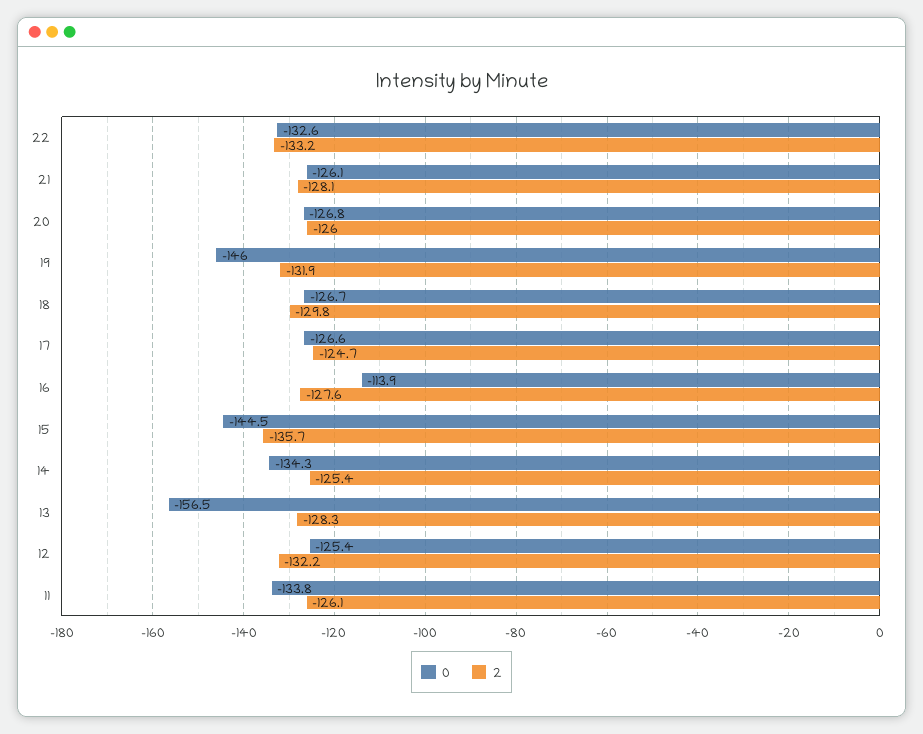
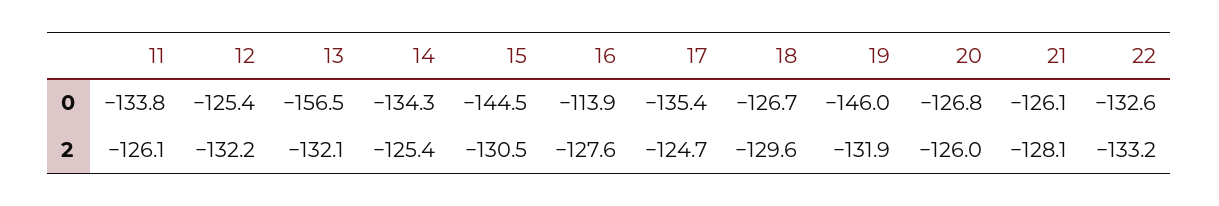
  {
    "0": {
      "22": -132.6,
      "21": -126.1,
      "20": -126.8,
      "19": -146,
      "18": -126.7,
-     "17": -126.6,
+     "17": -135.4,
      "16": -113.9,
      "15": -144.5,
      "14": -134.3,
      "13": -156.5,
      "12": -125.4,
      "11": -133.8
    },
    "2": {
      "22": -133.2,
      "21": -128.1,
      "20": -126,
      "19": -131.9,
-     "18": -129.8,
+     "18": -129.6,
      "17": -124.7,
      "16": -127.6,
-     "15": -135.7,
+     "15": -130.5,
      "14": -125.4,
-     "13": -128.3,
+     "13": -132.1,
      "12": -132.2,
      "11": -126.1
    }
  }

